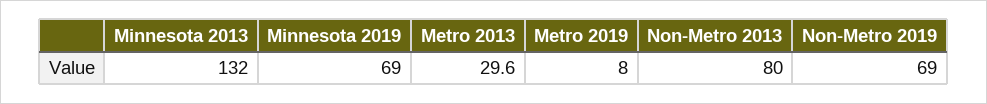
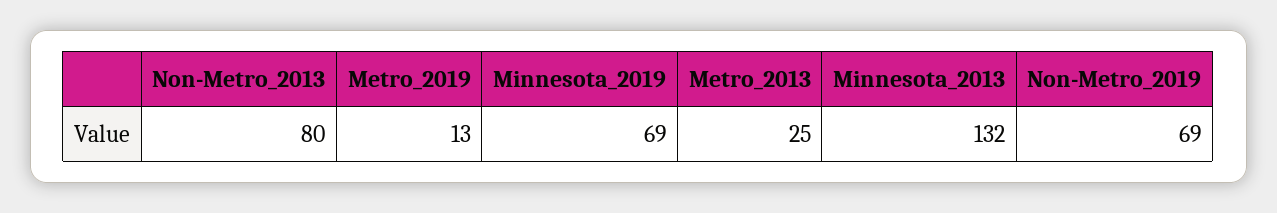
  {
    "Minnesota 2013": 132,
    "Minnesota 2019": 69,
-   "Metro 2013": 29.6,
+   "Metro 2013": 25,
-   "Metro 2019": 8,
+   "Metro 2019": 13,
    "Non-Metro 2013": 80,
    "Non-Metro 2019": 69
  }

